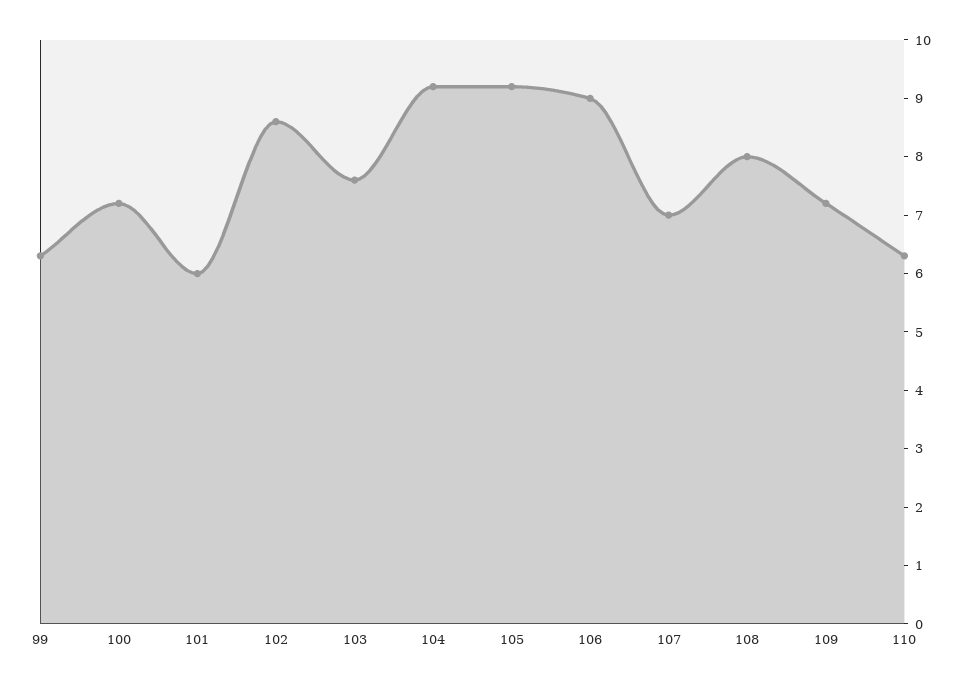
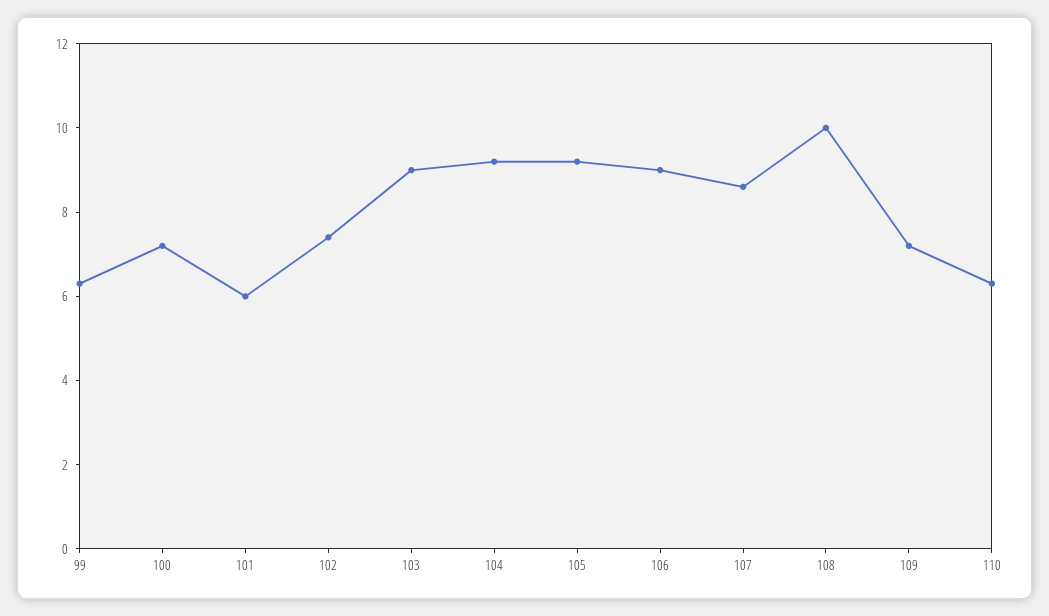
  {
    "99": 6.5,
    "100": 7,
    "101": 6,
-   "102": 8.5,
+   "102": 7.5,
-   "103": 7.5,
+   "103": 9,
    "104": 9,
    "105": 9,
    "106": 9,
-   "107": 7,
+   "107": 8.5,
-   "108": 8,
+   "108": 10,
    "109": 7,
    "110": 6.5
  }

